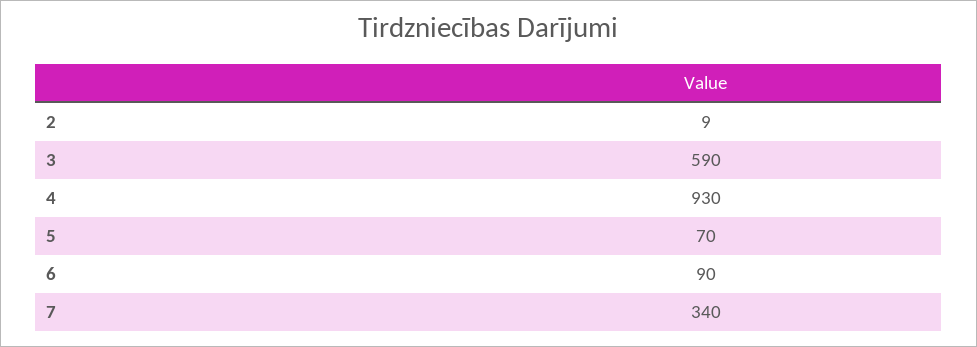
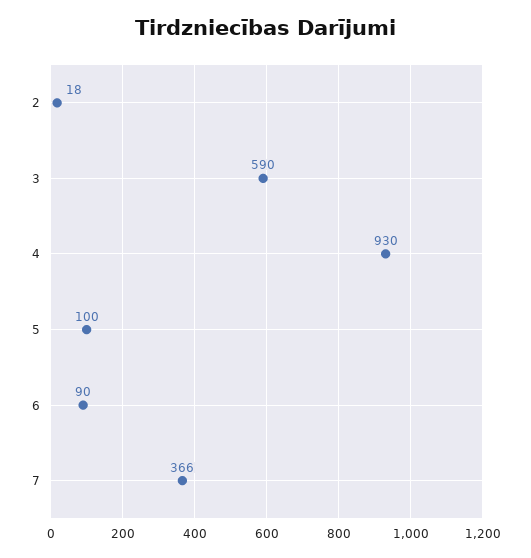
  {
-   "2": 9,
+   "2": 18,
    "3": 590,
    "4": 930,
-   "5": 70,
+   "5": 100,
    "6": 90,
-   "7": 340
+   "7": 366
  }

